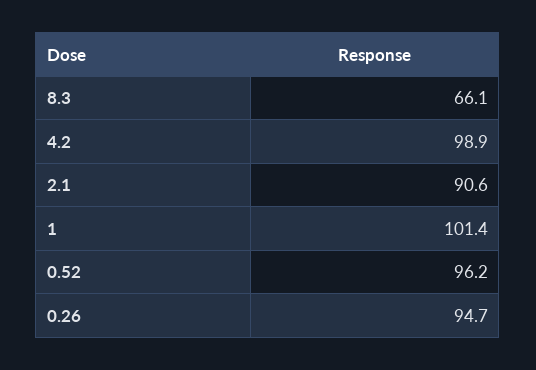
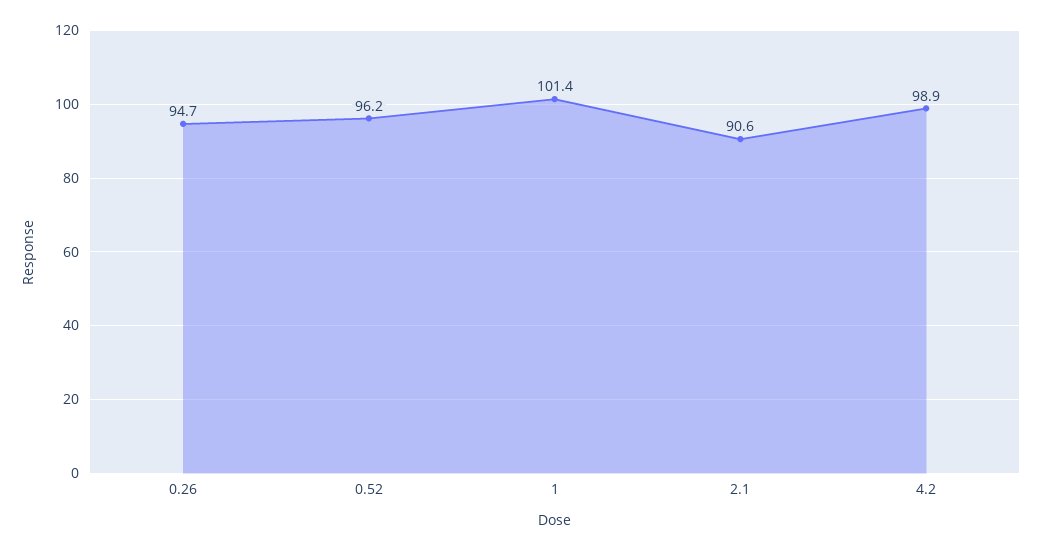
  {
-   "8.3": 66.1,
    "4.2": 98.9,
    "2.1": 90.6,
    "1": 101.4,
    "0.52": 96.2,
    "0.26": 94.7
  }

